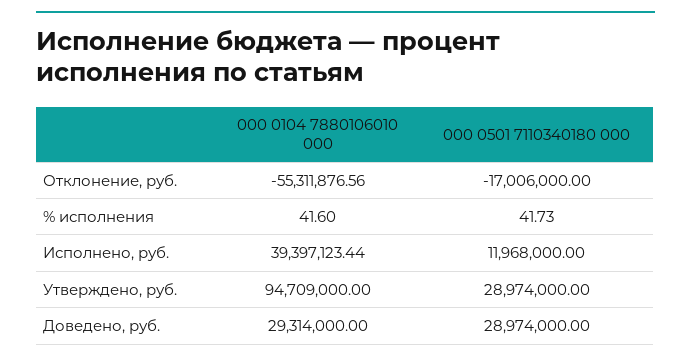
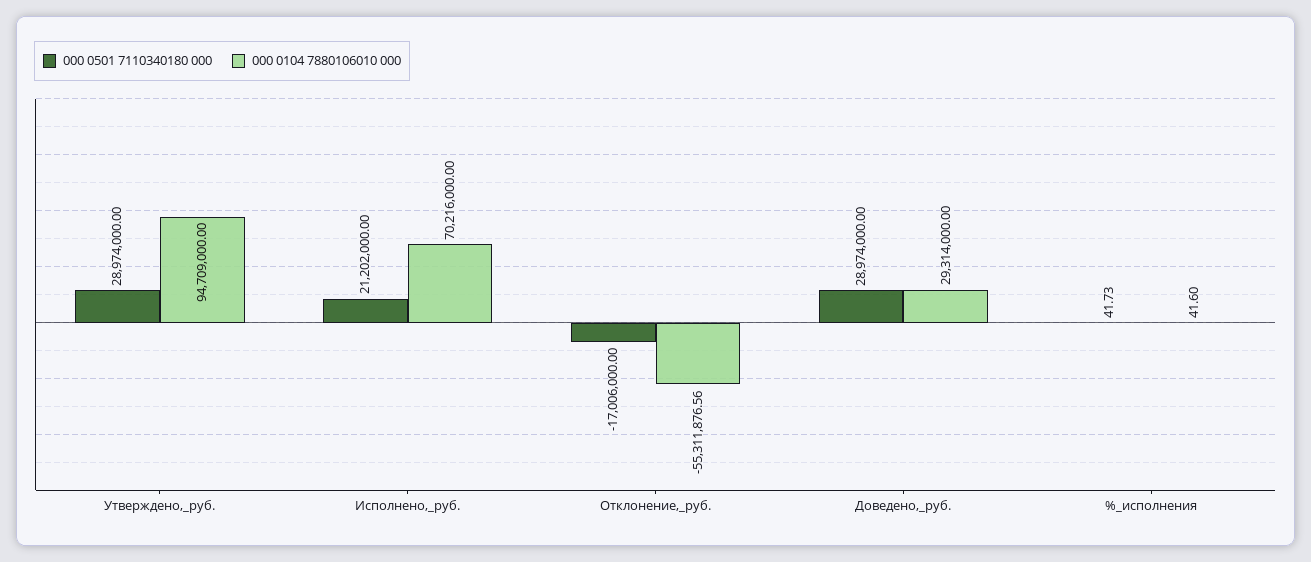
  {
    "000 0104 7880106010 000": {
      "Отклонение, руб.": -55311876.56,
      "% исполнения": 41.6,
-     "Исполнено, руб.": 39397123.44,
+     "Исполнено, руб.": 70216000,
      "Утверждено, руб.": 94709000,
      "Доведено, руб.": 29314000
    },
    "000 0501 7110340180 000": {
      "Отклонение, руб.": -17006000,
      "% исполнения": 41.73,
-     "Исполнено, руб.": 11968000,
+     "Исполнено, руб.": 21202000,
      "Утверждено, руб.": 28974000,
      "Доведено, руб.": 28974000
    }
  }

